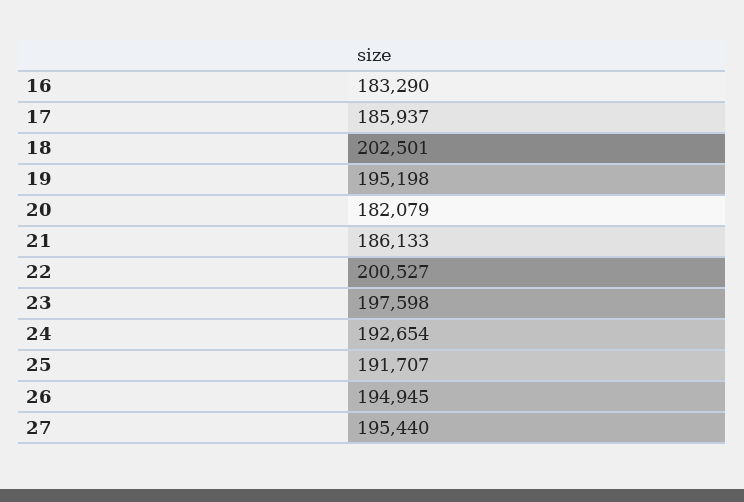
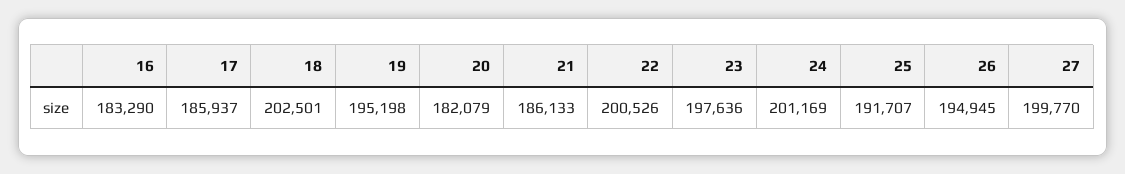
  {
    "16": 183290,
    "17": 185937,
    "18": 202501,
    "19": 195198,
    "20": 182079,
    "21": 186133,
-   "22": 200527,
+   "22": 200526,
-   "23": 197598,
+   "23": 197636,
-   "24": 192654,
+   "24": 201169,
    "25": 191707,
    "26": 194945,
-   "27": 195440
+   "27": 199770
  }

